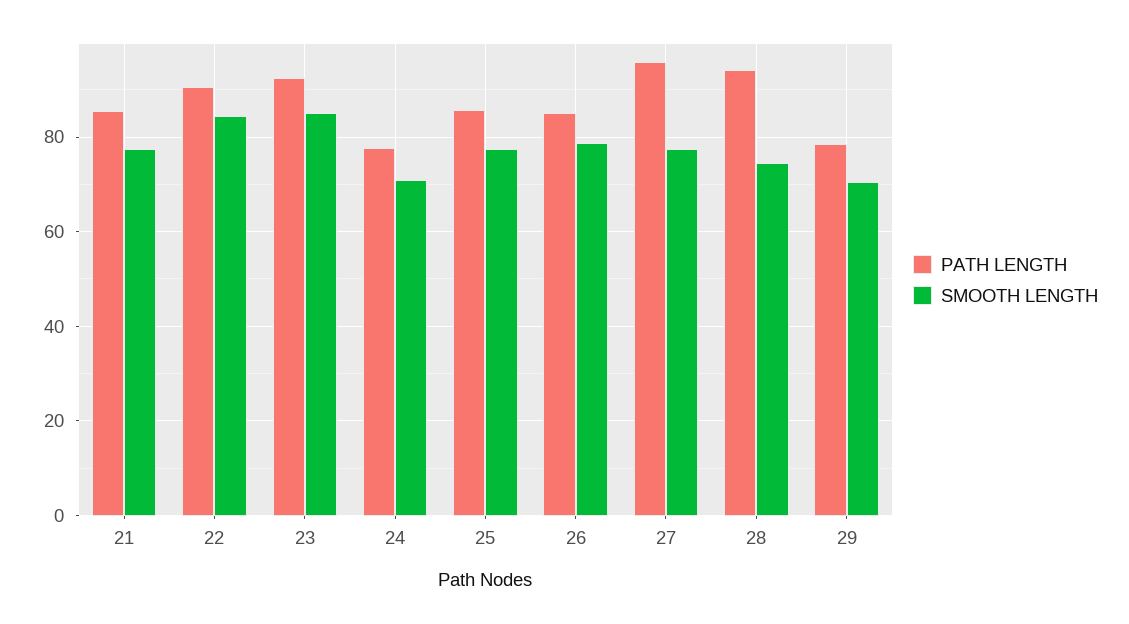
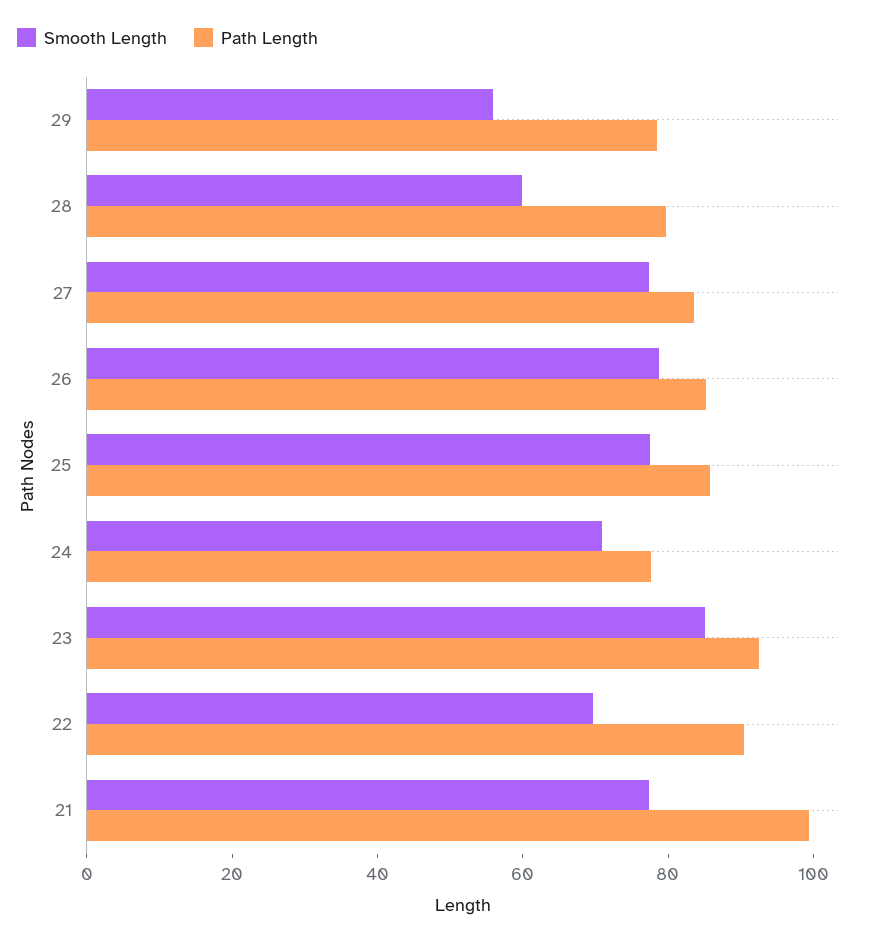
  {
    "PATH LENGTH": {
-     "21": 86,
+     "21": 100,
      "22": 90,
      "23": 92,
      "24": 78,
      "25": 86,
      "26": 86,
-     "27": 96,
+     "27": 85,
-     "28": 94,
+     "28": 80,
      "29": 78
    },
    "SMOOTH LENGTH": {
      "21": 78,
-     "22": 84,
+     "22": 70,
      "23": 86,
      "24": 70,
      "25": 78,
      "26": 78,
      "27": 78,
-     "28": 74,
+     "28": 60,
-     "29": 70
+     "29": 55
    }
  }

